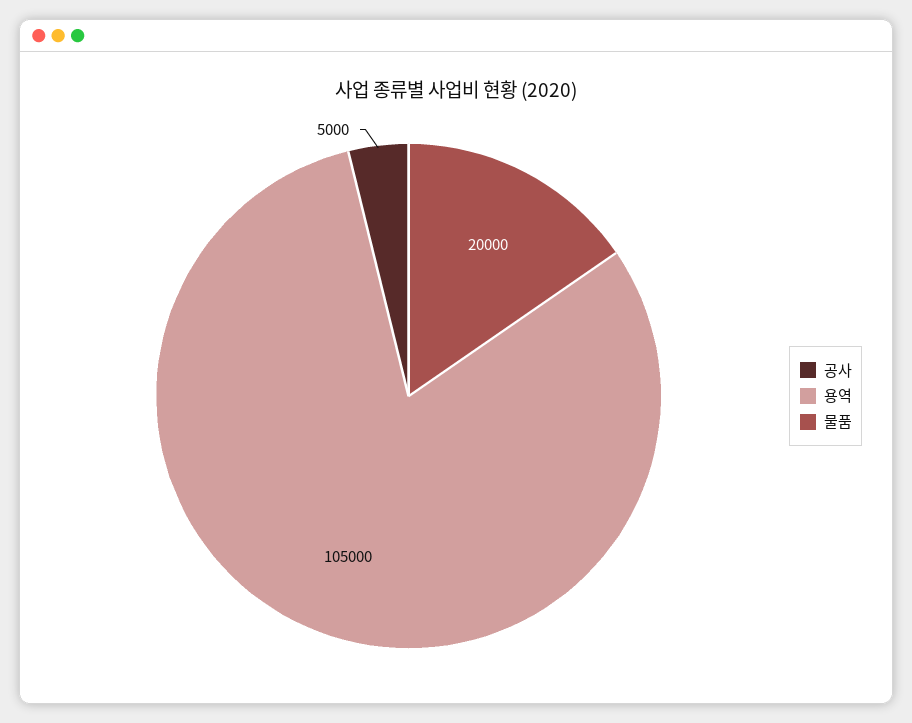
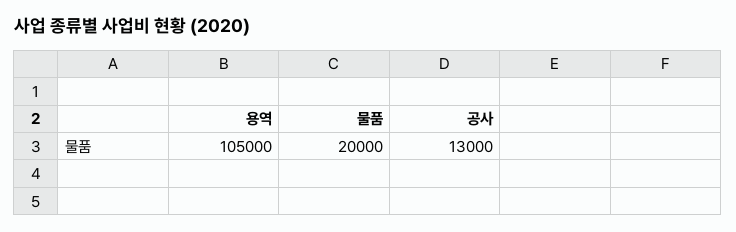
  {
-   "공사": 5000,
+   "공사": 13000,
    "용역": 105000,
    "물품": 20000
  }

